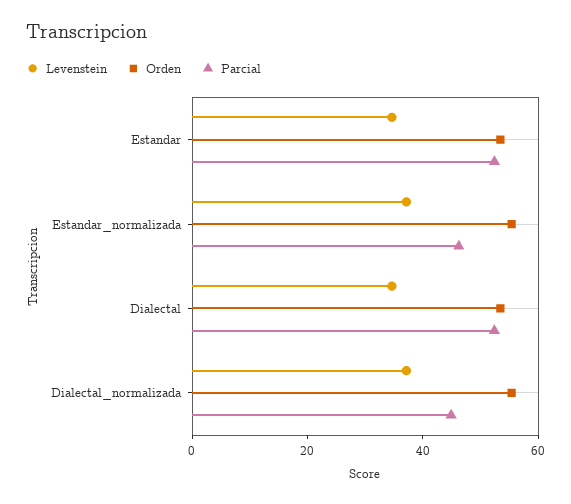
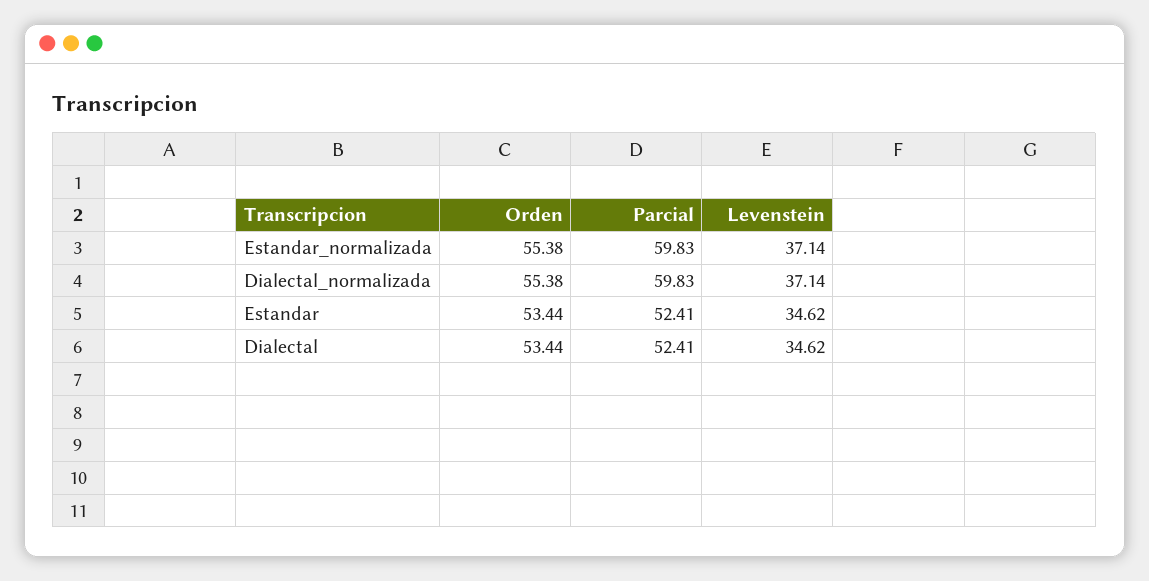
  {
    "Levenstein": {
      "Estandar": 34.62,
      "Estandar_normalizada": 37.14,
      "Dialectal": 34.62,
      "Dialectal_normalizada": 37.14
    },
    "Orden": {
      "Estandar": 53.44,
      "Estandar_normalizada": 55.38,
      "Dialectal": 53.44,
      "Dialectal_normalizada": 55.38
    },
    "Parcial": {
      "Estandar": 52.41,
-     "Estandar_normalizada": 45,
+     "Estandar_normalizada": 59.83,
      "Dialectal": 52.41,
-     "Dialectal_normalizada": 45
+     "Dialectal_normalizada": 59.83
    }
  }

